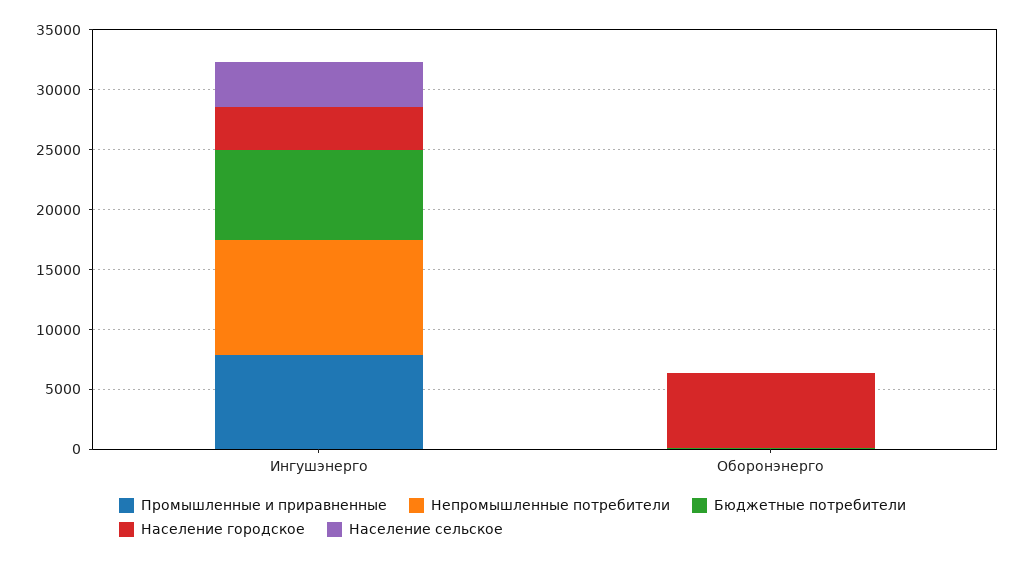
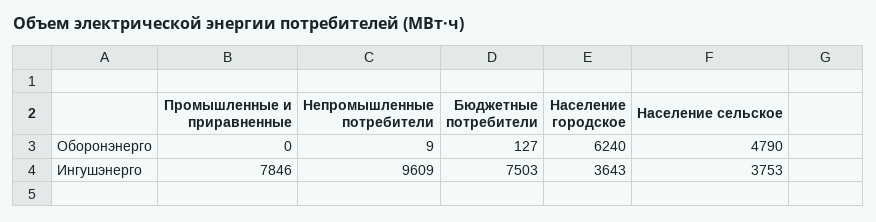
  {
    "Промышленные и приравненные": {
      "Ингушэнерго": 7846,
      "Оборонэнерго": 0
    },
    "Непромышленные потребители": {
      "Ингушэнерго": 9609,
      "Оборонэнерго": 9
    },
    "Бюджетные потребители": {
      "Ингушэнерго": 7503,
      "Оборонэнерго": 127
    },
    "Население городское": {
      "Ингушэнерго": 3643,
      "Оборонэнерго": 6240
    },
    "Население сельское": {
      "Ингушэнерго": 3753,
-     "Оборонэнерго": 0
+     "Оборонэнерго": 4790
    }
  }

